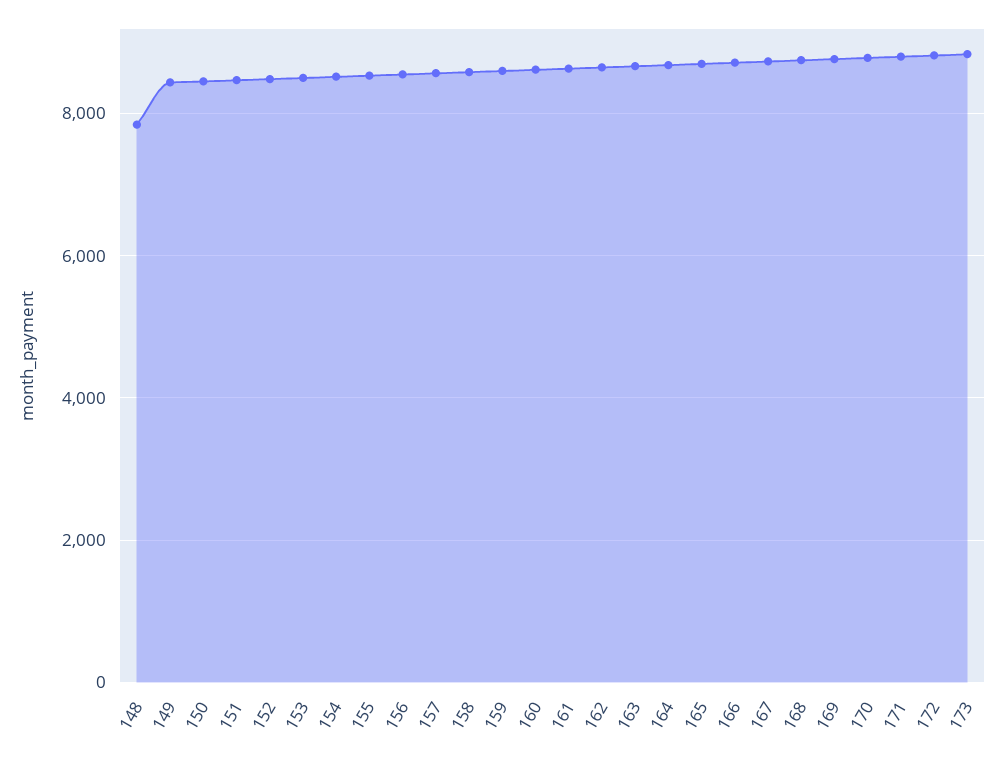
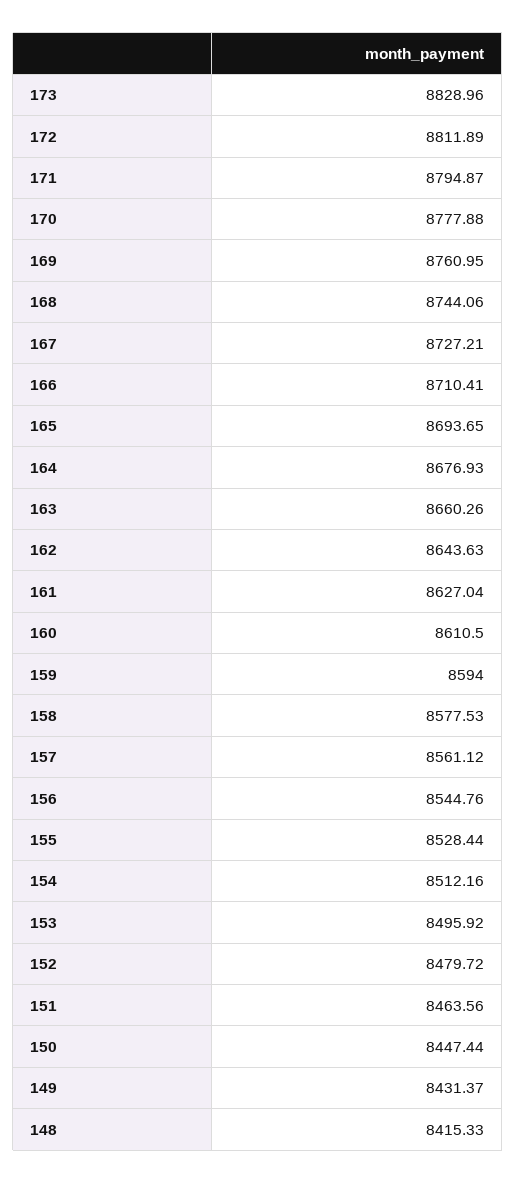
  {
-   "148": 7800,
+   "148": 8415.33,
    "149": 8431.37,
    "150": 8447.44,
    "151": 8463.56,
    "152": 8479.72,
    "153": 8495.92,
    "154": 8512.16,
    "155": 8528.44,
    "156": 8544.76,
    "157": 8561.12,
    "158": 8577.53,
    "159": 8594,
    "160": 8610.5,
    "161": 8627.04,
    "162": 8643.63,
    "163": 8660.26,
    "164": 8676.93,
    "165": 8693.65,
    "166": 8710.41,
    "167": 8727.21,
    "168": 8744.06,
    "169": 8760.95,
    "170": 8777.88,
    "171": 8794.87,
    "172": 8811.89,
    "173": 8828.96
  }

